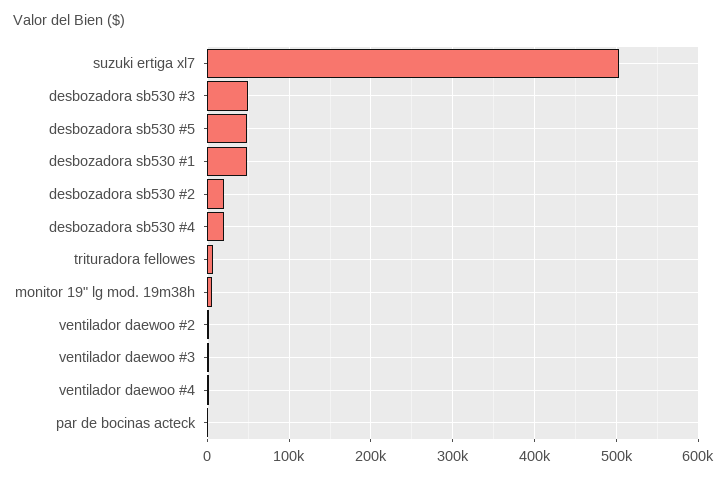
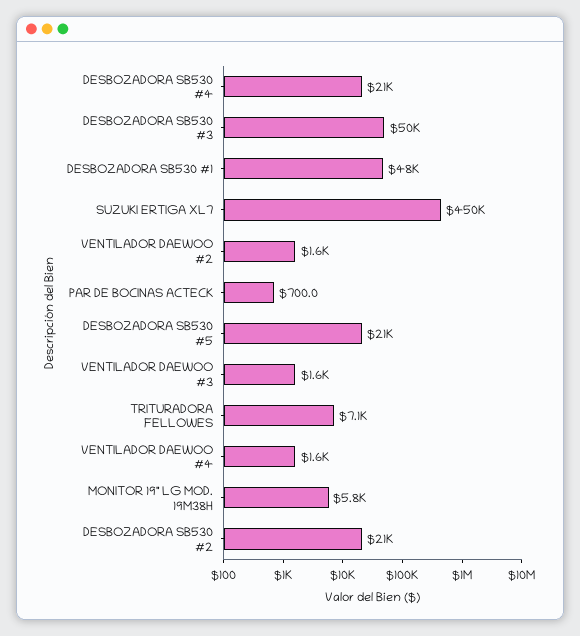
  {
-   "suzuki ertiga xl7": 500000,
+   "suzuki ertiga xl7": 450000,
    "desbozadora sb530 #3": 50000,
-   "desbozadora sb530 #5": 50000,
+   "desbozadora sb530 #5": 21000,
    "desbozadora sb530 #1": 48000,
    "desbozadora sb530 #2": 21000,
    "desbozadora sb530 #4": 21000,
    "trituradora fellowes": 7100,
    "monitor 19\" lg mod. 19m38h": 5800,
    "ventilador daewoo #2": 1600,
    "ventilador daewoo #3": 1600,
    "ventilador daewoo #4": 1600,
    "par de bocinas acteck": 700
  }

